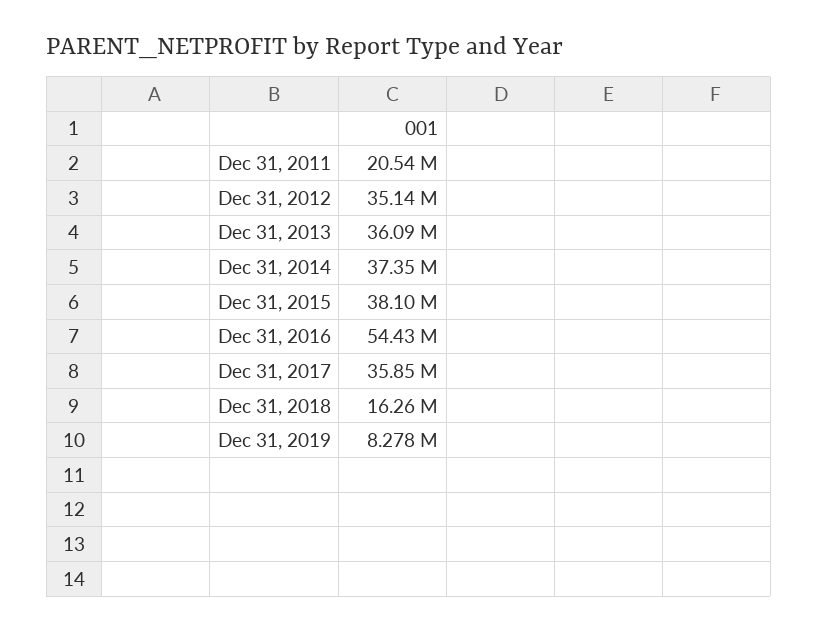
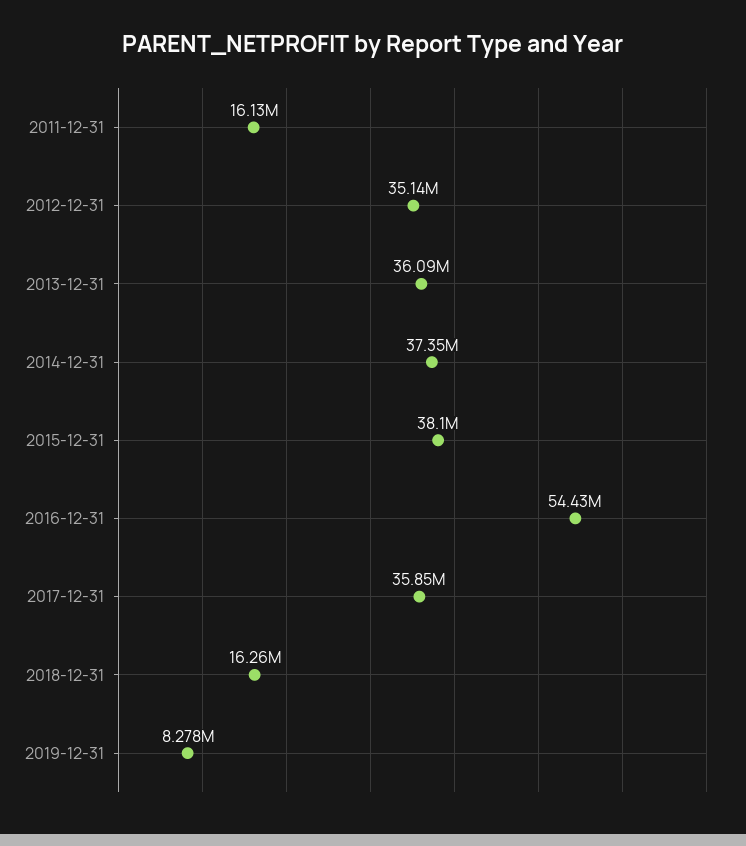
  {
-   "Dec 31, 2011": 20540000,
+   "Dec 31, 2011": 16130000,
    "Dec 31, 2012": 35140000,
    "Dec 31, 2013": 36090000,
    "Dec 31, 2014": 37350000,
    "Dec 31, 2015": 38100000,
    "Dec 31, 2016": 54430000,
    "Dec 31, 2017": 35850000,
    "Dec 31, 2018": 16260000,
    "Dec 31, 2019": 8278000
  }

